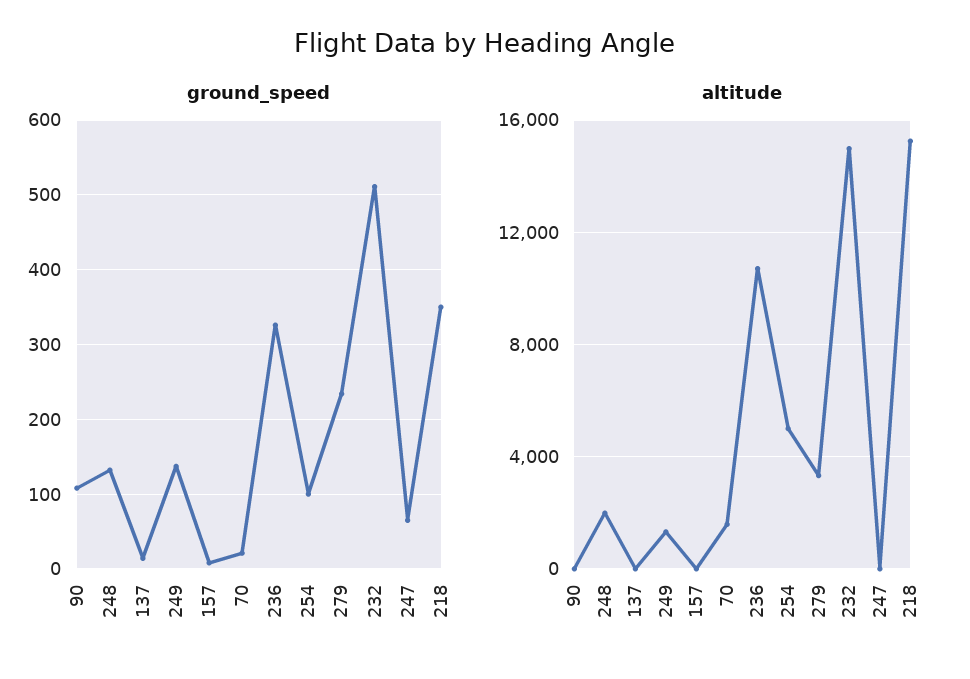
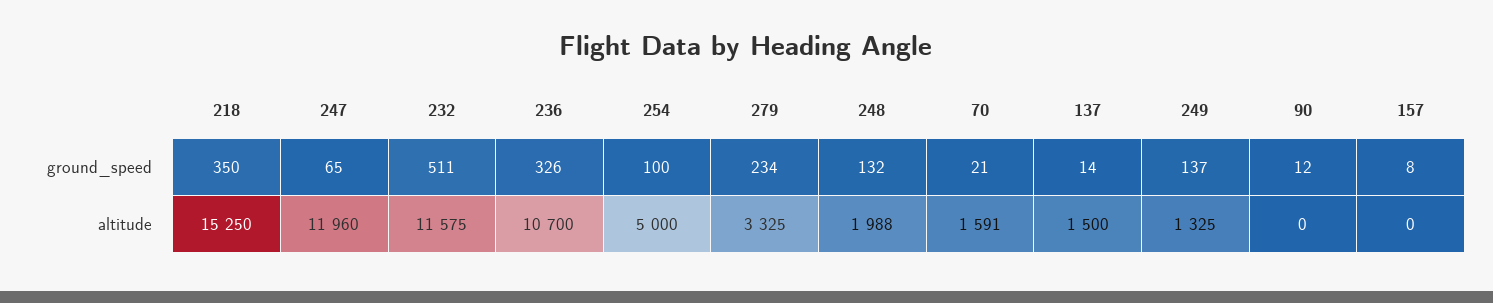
  {
    "ground_speed": {
-     "90": 110,
+     "90": 12,
      "248": 132,
      "137": 14,
      "249": 137,
      "157": 8,
      "70": 21,
      "236": 326,
      "254": 100,
      "279": 234,
      "232": 511,
      "247": 65,
      "218": 350
    },
    "altitude": {
      "90": 0,
      "248": 1988,
-     "137": 0,
+     "137": 1500,
      "249": 1325,
      "157": 0,
      "70": 1591,
      "236": 10700,
      "254": 5000,
      "279": 3325,
-     "232": 15000,
+     "232": 11575,
-     "247": 0,
+     "247": 11960,
      "218": 15250
    }
  }

